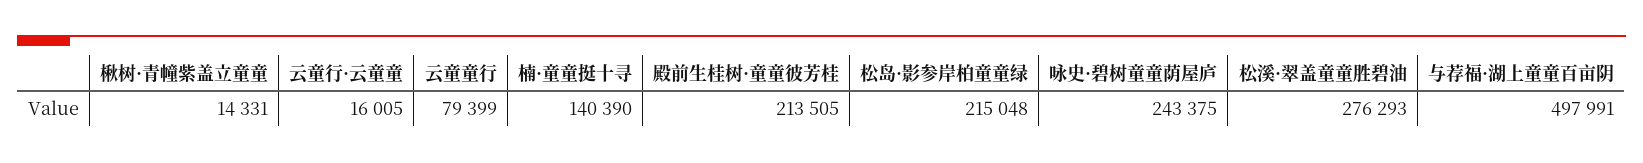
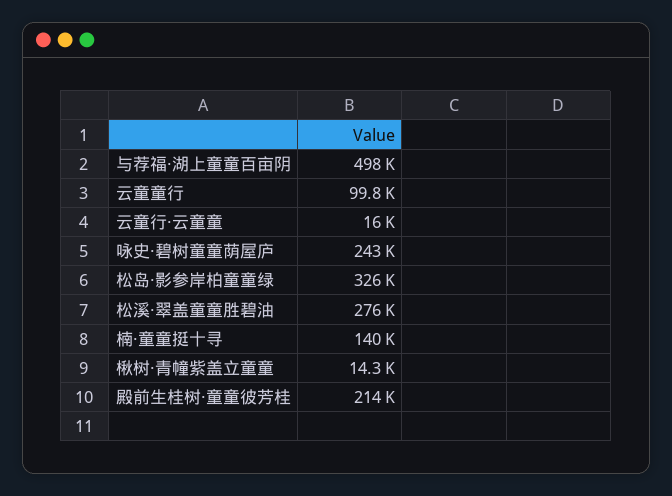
  {
    "楸树·青幢紫盖立童童": 14331,
    "云童行·云童童": 16005,
-   "云童童行": 79399,
+   "云童童行": 99800,
    "楠·童童挺十寻": 140390,
    "殿前生桂树·童童彼芳桂": 213505,
-   "松岛·影参岸柏童童绿": 215048,
+   "松岛·影参岸柏童童绿": 326000,
    "咏史·碧树童童荫屋庐": 243375,
    "松溪·翠盖童童胜碧油": 276293,
    "与荐福·湖上童童百亩阴": 497991
  }

